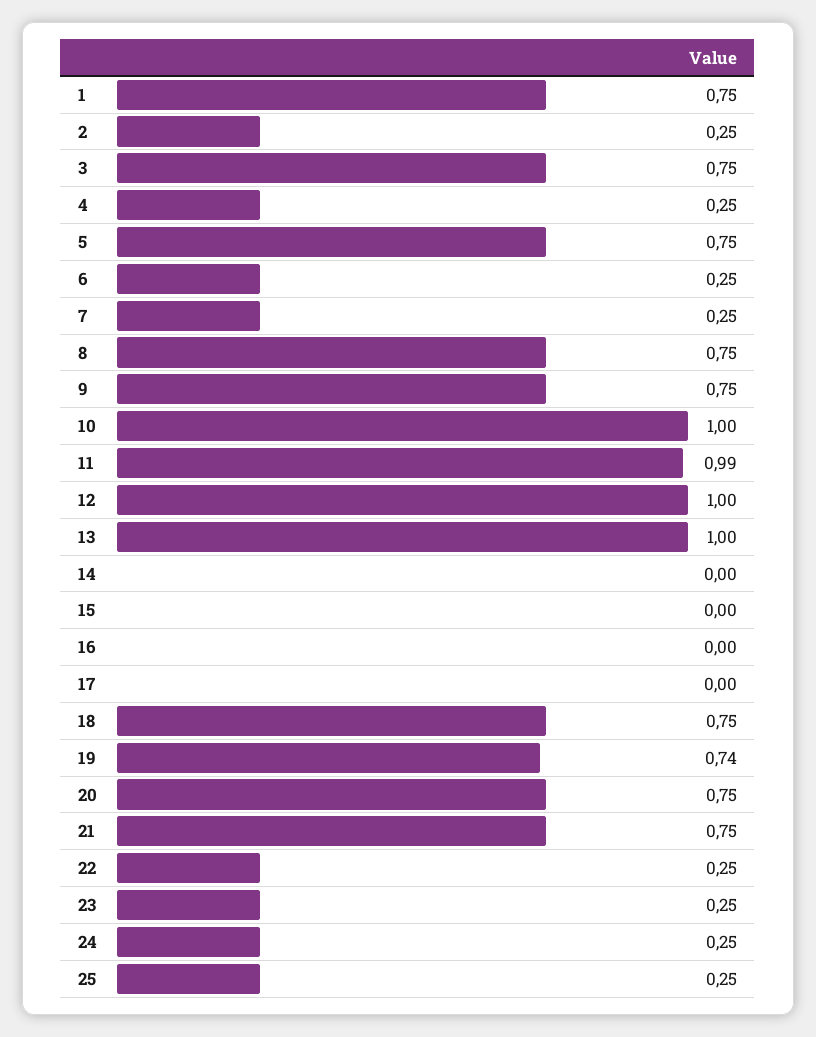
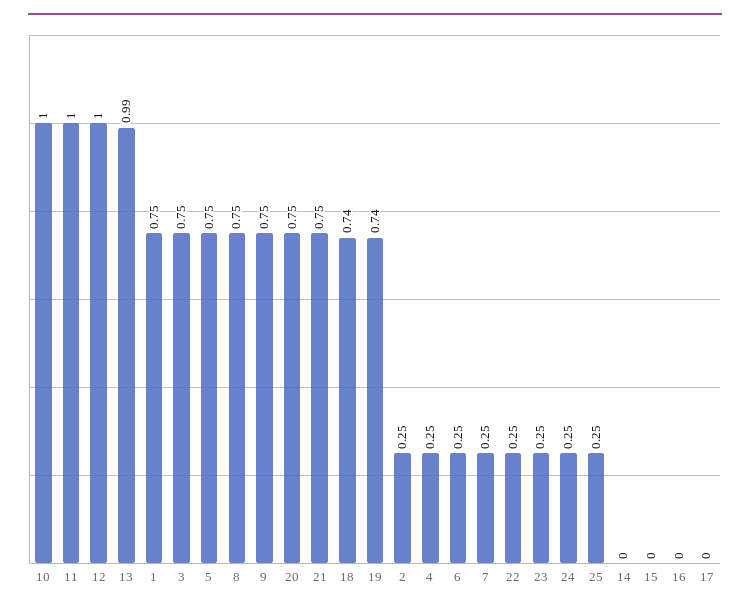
  {
    "1": 0.75,
    "2": 0.25,
    "3": 0.75,
    "4": 0.25,
    "5": 0.75,
    "6": 0.25,
    "7": 0.25,
    "8": 0.75,
    "9": 0.75,
    "10": 1,
-   "11": 0.99,
+   "11": 1,
    "12": 1,
-   "13": 1,
+   "13": 0.99,
    "14": 0,
    "15": 0,
    "16": 0,
    "17": 0,
-   "18": 0.75,
+   "18": 0.74,
    "19": 0.74,
    "20": 0.75,
    "21": 0.75,
    "22": 0.25,
    "23": 0.25,
    "24": 0.25,
    "25": 0.25
  }

